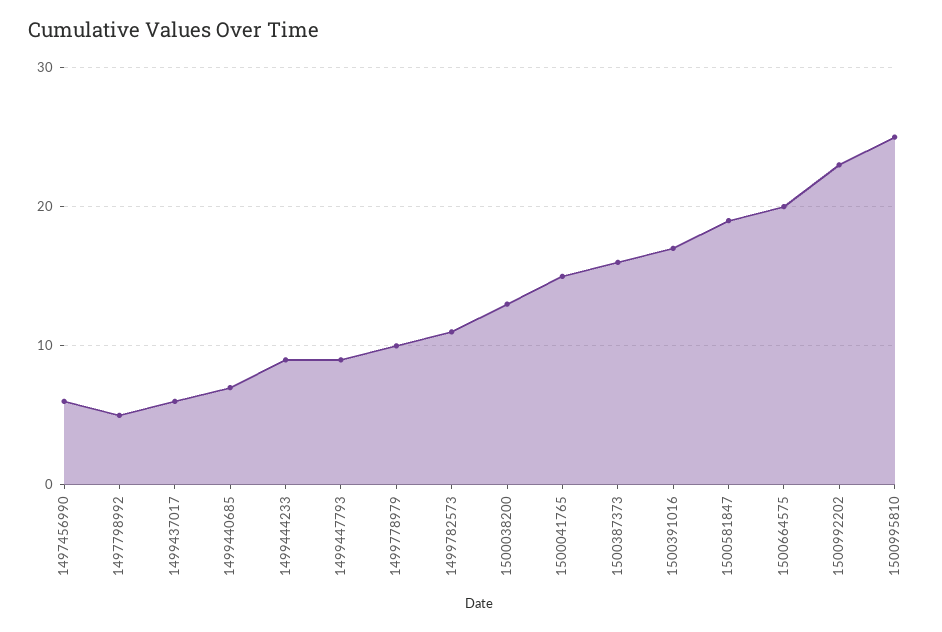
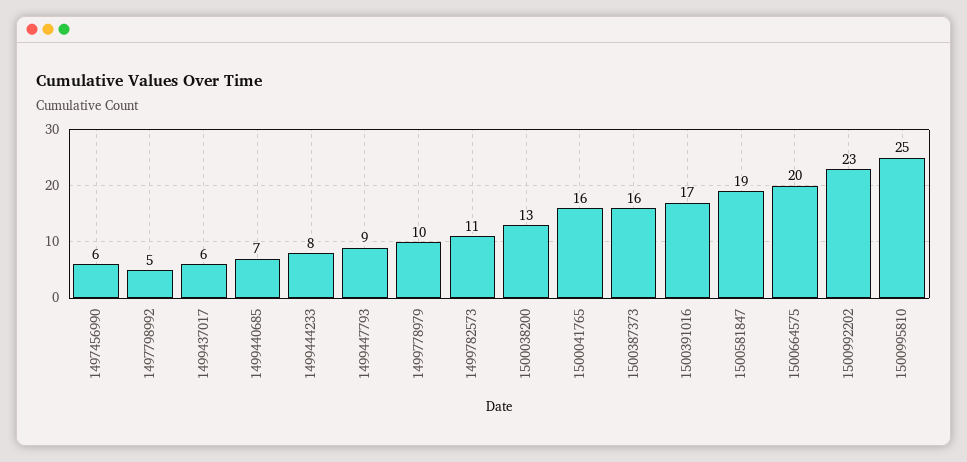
  {
    "1497456990": 6,
    "1497798992": 5,
    "1499437017": 6,
    "1499440685": 7,
-   "1499444233": 9,
+   "1499444233": 8,
    "1499447793": 9,
    "1499778979": 10,
    "1499782573": 11,
    "1500038200": 13,
-   "1500041765": 15,
+   "1500041765": 16,
    "1500387373": 16,
    "1500391016": 17,
    "1500581847": 19,
    "1500664575": 20,
    "1500992202": 23,
    "1500995810": 25
  }

